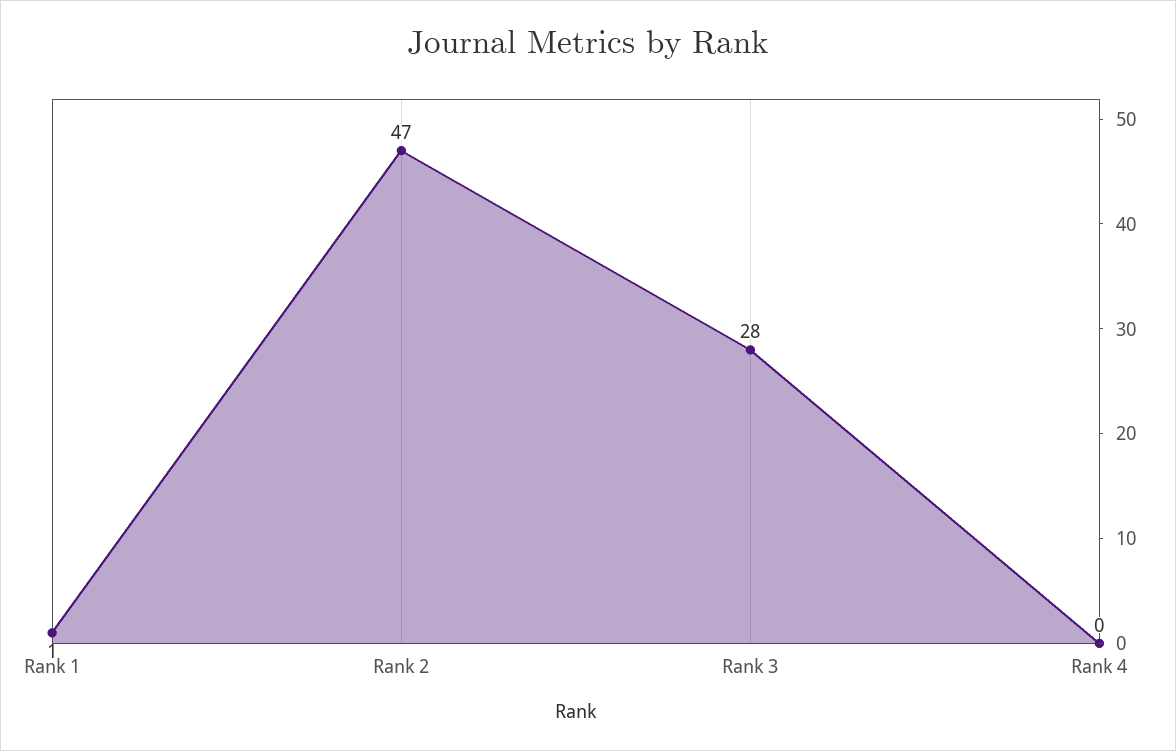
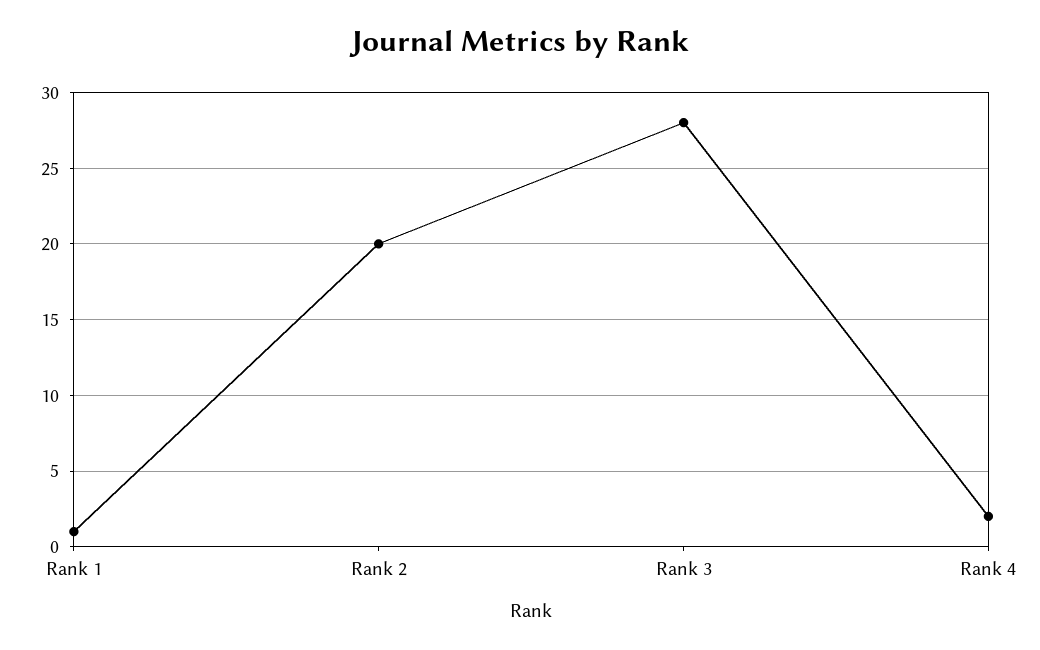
  {
    "Rank 1": 1,
-   "Rank 2": 47,
+   "Rank 2": 20,
    "Rank 3": 28,
-   "Rank 4": 0
+   "Rank 4": 2
  }

